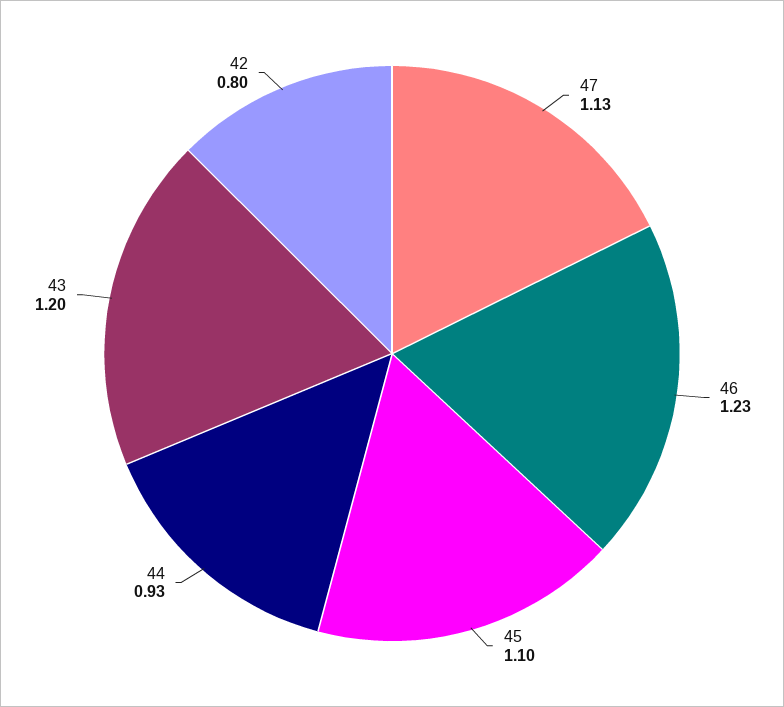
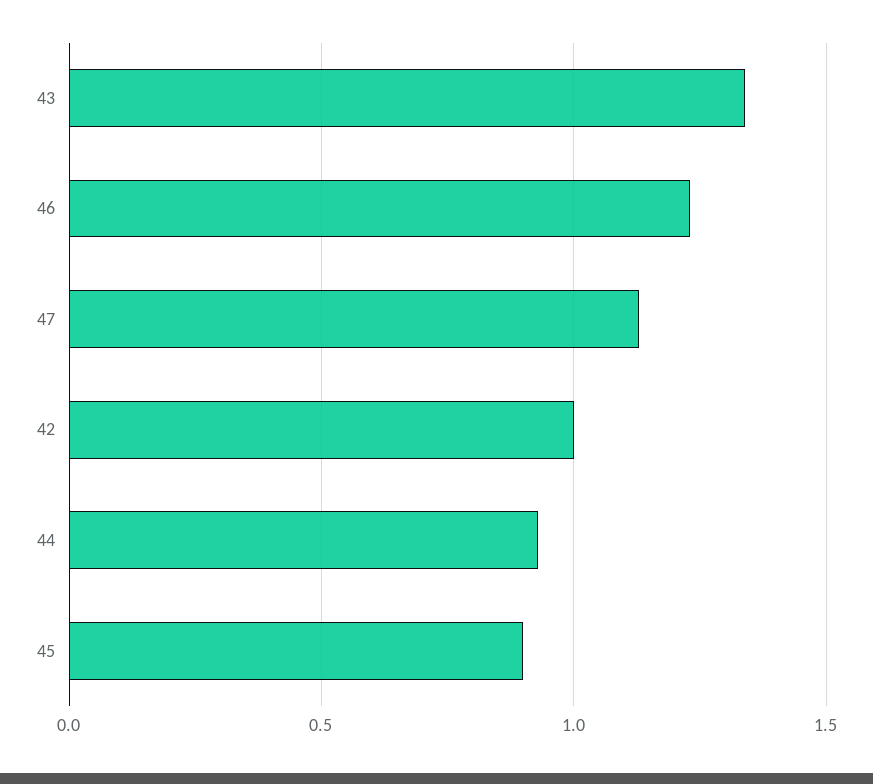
  {
    "47": 1.13,
    "46": 1.23,
-   "45": 1.1,
+   "45": 0.9,
    "44": 0.93,
-   "43": 1.2,
+   "43": 1.35,
-   "42": 0.8
+   "42": 1
  }

